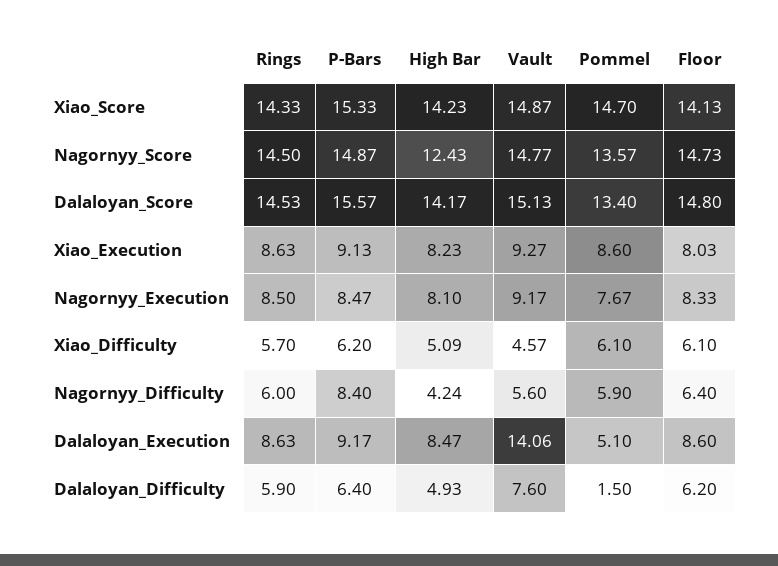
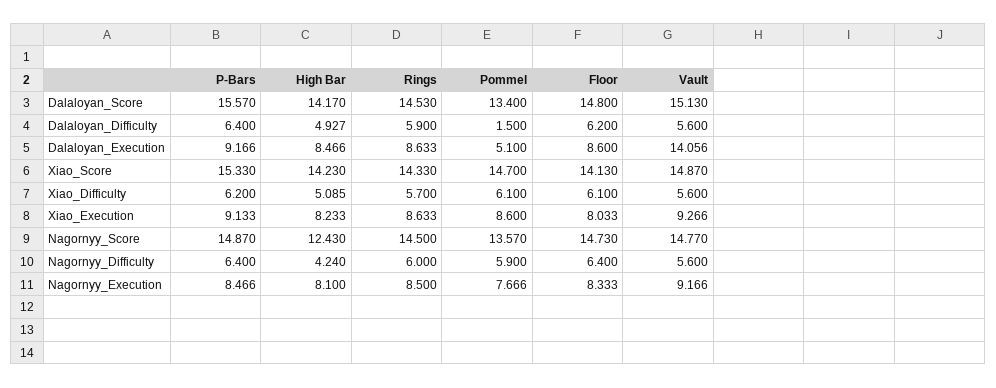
  {
    "Rings": {
      "Xiao_Score": 14.33,
      "Nagornyy_Score": 14.5,
      "Dalaloyan_Score": 14.53,
      "Xiao_Execution": 8.633,
      "Nagornyy_Execution": 8.5,
      "Xiao_Difficulty": 5.7,
      "Nagornyy_Difficulty": 6,
      "Dalaloyan_Execution": 8.633,
      "Dalaloyan_Difficulty": 5.9
    },
    "P-Bars": {
      "Xiao_Score": 15.33,
      "Nagornyy_Score": 14.87,
      "Dalaloyan_Score": 15.57,
      "Xiao_Execution": 9.133,
      "Nagornyy_Execution": 8.466,
      "Xiao_Difficulty": 6.2,
-     "Nagornyy_Difficulty": 8.4,
+     "Nagornyy_Difficulty": 6.4,
      "Dalaloyan_Execution": 9.166,
      "Dalaloyan_Difficulty": 6.4
    },
    "High Bar": {
      "Xiao_Score": 14.23,
      "Nagornyy_Score": 12.43,
      "Dalaloyan_Score": 14.17,
      "Xiao_Execution": 8.233,
      "Nagornyy_Execution": 8.1,
      "Xiao_Difficulty": 5.085,
      "Nagornyy_Difficulty": 4.24,
      "Dalaloyan_Execution": 8.466,
      "Dalaloyan_Difficulty": 4.927
    },
    "Vault": {
      "Xiao_Score": 14.87,
      "Nagornyy_Score": 14.77,
      "Dalaloyan_Score": 15.13,
      "Xiao_Execution": 9.266,
      "Nagornyy_Execution": 9.166,
-     "Xiao_Difficulty": 4.57,
+     "Xiao_Difficulty": 5.6,
      "Nagornyy_Difficulty": 5.6,
      "Dalaloyan_Execution": 14.056,
-     "Dalaloyan_Difficulty": 7.6
+     "Dalaloyan_Difficulty": 5.6
    },
    "Pommel": {
      "Xiao_Score": 14.7,
      "Nagornyy_Score": 13.57,
      "Dalaloyan_Score": 13.4,
      "Xiao_Execution": 8.6,
      "Nagornyy_Execution": 7.666,
      "Xiao_Difficulty": 6.1,
      "Nagornyy_Difficulty": 5.9,
      "Dalaloyan_Execution": 5.1,
      "Dalaloyan_Difficulty": 1.5
    },
    "Floor": {
      "Xiao_Score": 14.13,
      "Nagornyy_Score": 14.73,
      "Dalaloyan_Score": 14.8,
      "Xiao_Execution": 8.033,
      "Nagornyy_Execution": 8.333,
      "Xiao_Difficulty": 6.1,
      "Nagornyy_Difficulty": 6.4,
      "Dalaloyan_Execution": 8.6,
      "Dalaloyan_Difficulty": 6.2
    }
  }

